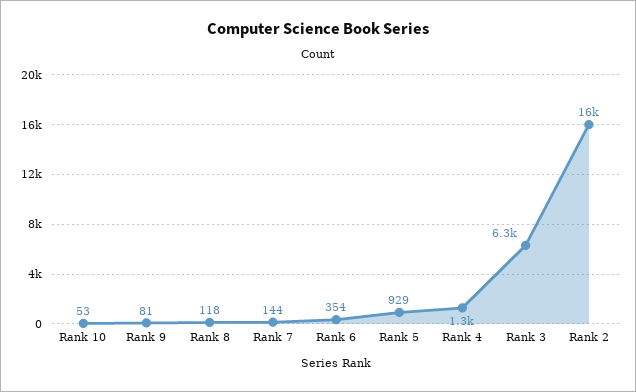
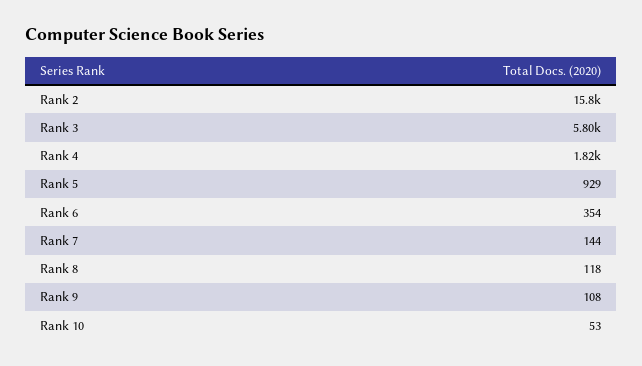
  {
    "Rank 10": 53,
-   "Rank 9": 81,
+   "Rank 9": 108,
    "Rank 8": 118,
    "Rank 7": 144,
    "Rank 6": 354,
    "Rank 5": 929,
-   "Rank 4": 1300,
+   "Rank 4": 1820,
-   "Rank 3": 6300,
+   "Rank 3": 5800,
    "Rank 2": 15800
  }

